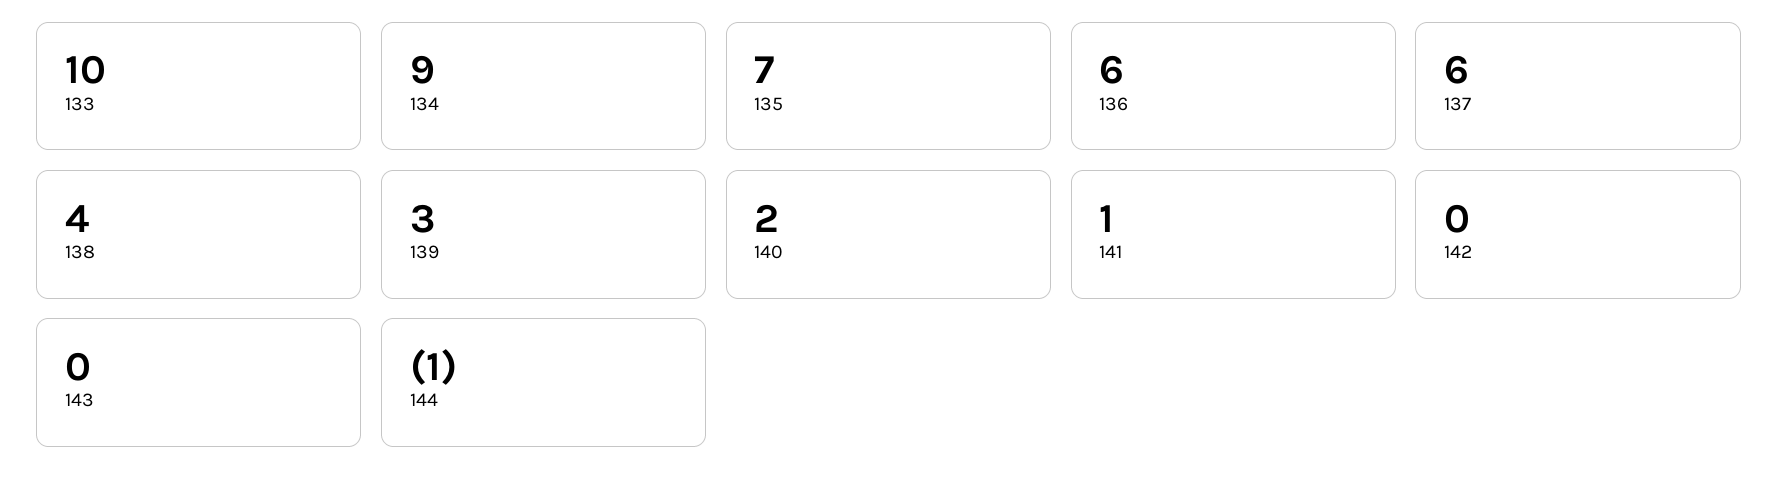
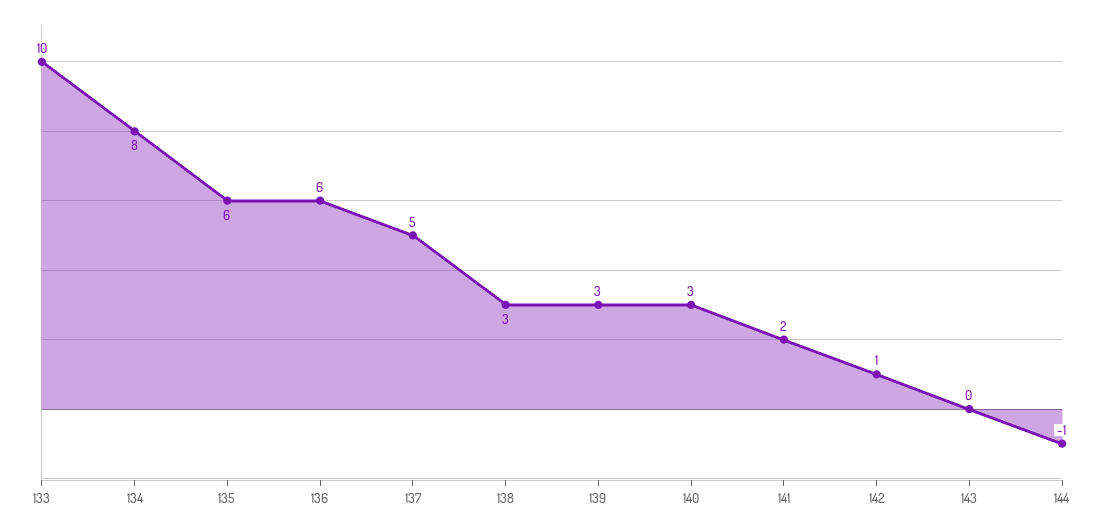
  {
    "133": 10,
-   "134": 9,
+   "134": 8,
-   "135": 7,
+   "135": 6,
    "136": 6,
-   "137": 6,
+   "137": 5,
-   "138": 4,
+   "138": 3,
    "139": 3,
-   "140": 2,
+   "140": 3,
-   "141": 1,
+   "141": 2,
-   "142": 0,
+   "142": 1,
    "143": 0,
    "144": -1
  }

